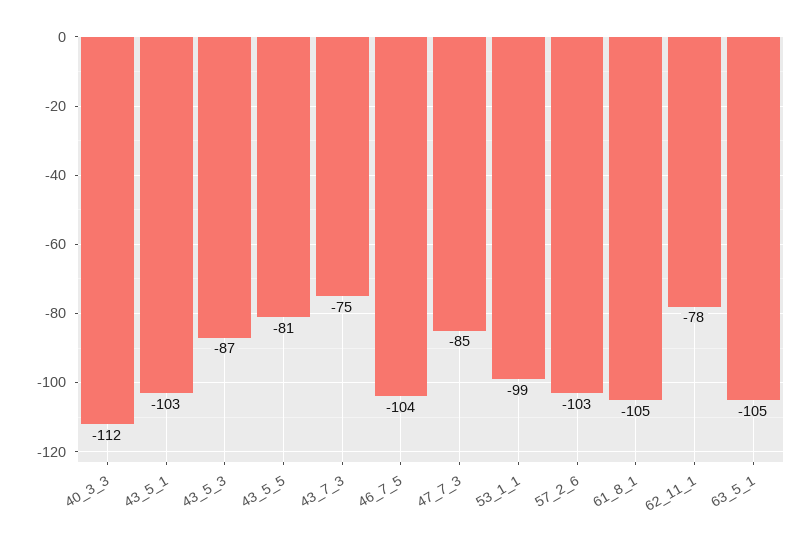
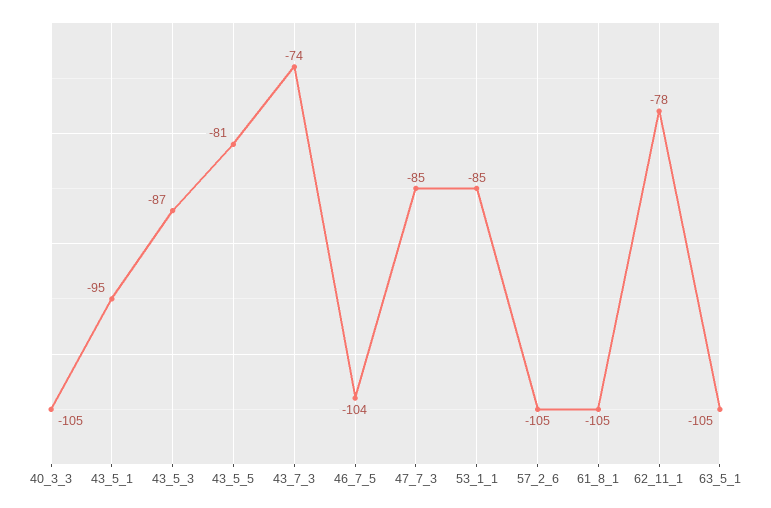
  {
-   "40_3_3": -112,
+   "40_3_3": -105,
-   "43_5_1": -103,
+   "43_5_1": -95,
    "43_5_3": -87,
    "43_5_5": -81,
-   "43_7_3": -75,
+   "43_7_3": -74,
    "46_7_5": -104,
    "47_7_3": -85,
-   "53_1_1": -99,
+   "53_1_1": -85,
-   "57_2_6": -103,
+   "57_2_6": -105,
    "61_8_1": -105,
    "62_11_1": -78,
    "63_5_1": -105
  }

